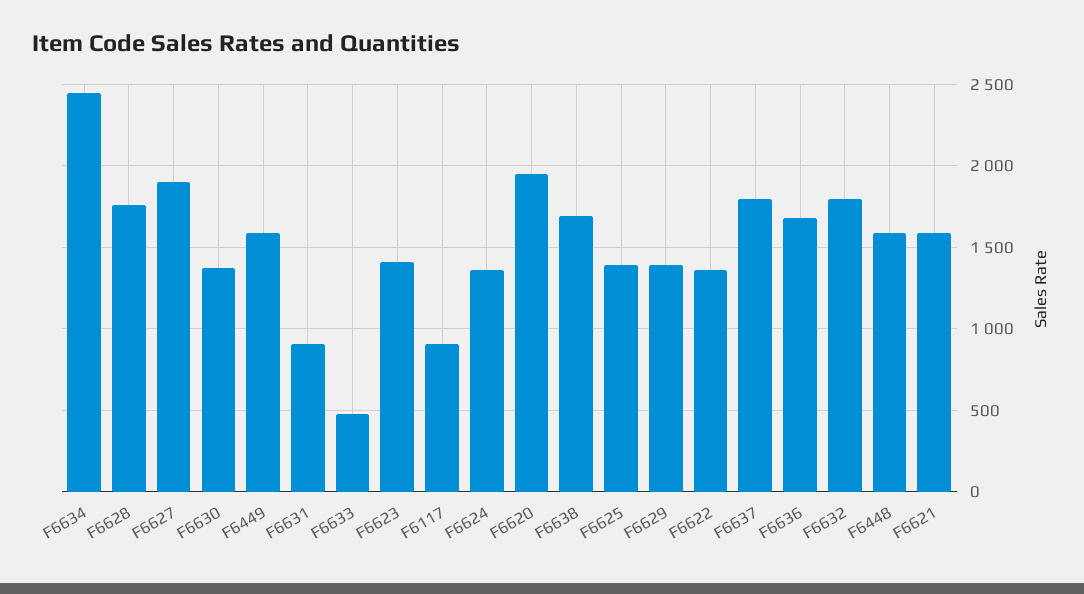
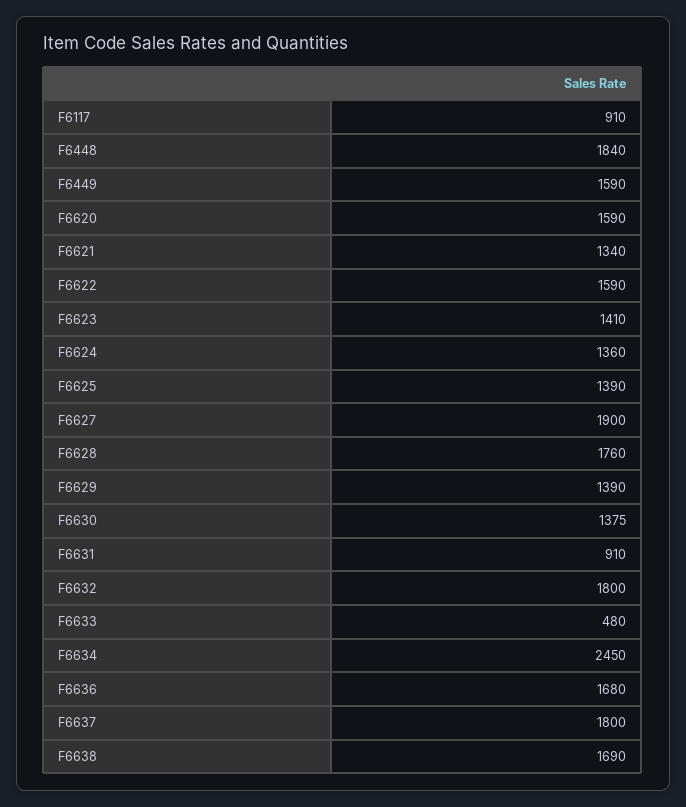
  {
    "F6634": 2450,
    "F6628": 1760,
    "F6627": 1900,
    "F6630": 1375,
    "F6449": 1590,
    "F6631": 910,
    "F6633": 480,
    "F6623": 1410,
    "F6117": 910,
    "F6624": 1360,
-   "F6620": 1950,
+   "F6620": 1590,
    "F6638": 1690,
    "F6625": 1390,
    "F6629": 1390,
-   "F6622": 1350,
+   "F6622": 1590,
    "F6637": 1800,
    "F6636": 1680,
    "F6632": 1800,
-   "F6448": 1600,
+   "F6448": 1840,
-   "F6621": 1600
+   "F6621": 1340
  }

